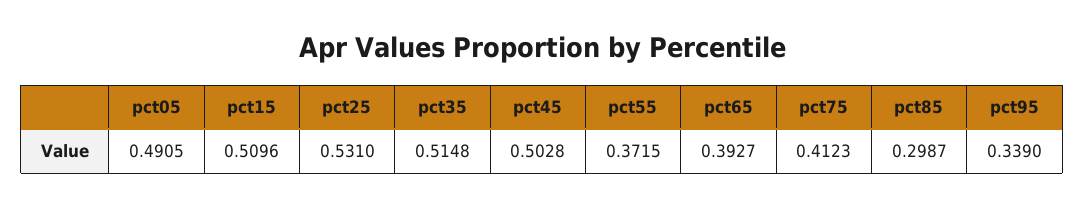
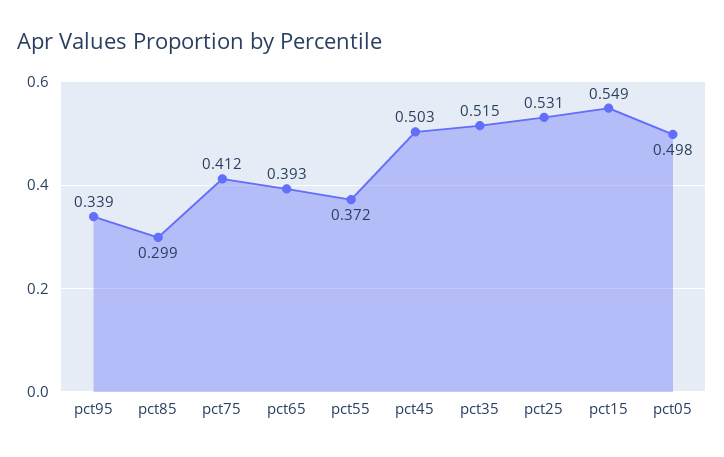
  {
-   "pct05": 0.4905,
+   "pct05": 0.498,
-   "pct15": 0.5096,
+   "pct15": 0.549,
    "pct25": 0.531,
    "pct35": 0.5148,
    "pct45": 0.5028,
    "pct55": 0.3715,
    "pct65": 0.3927,
    "pct75": 0.4123,
    "pct85": 0.2987,
    "pct95": 0.339
  }

